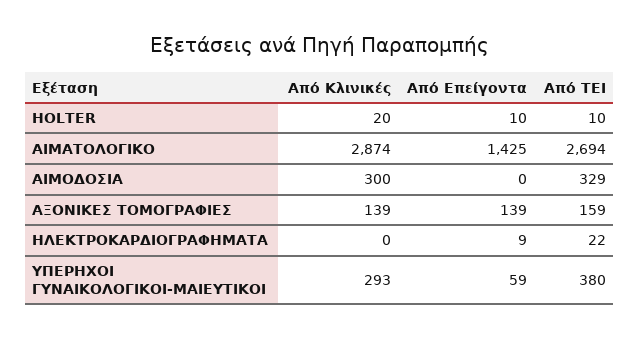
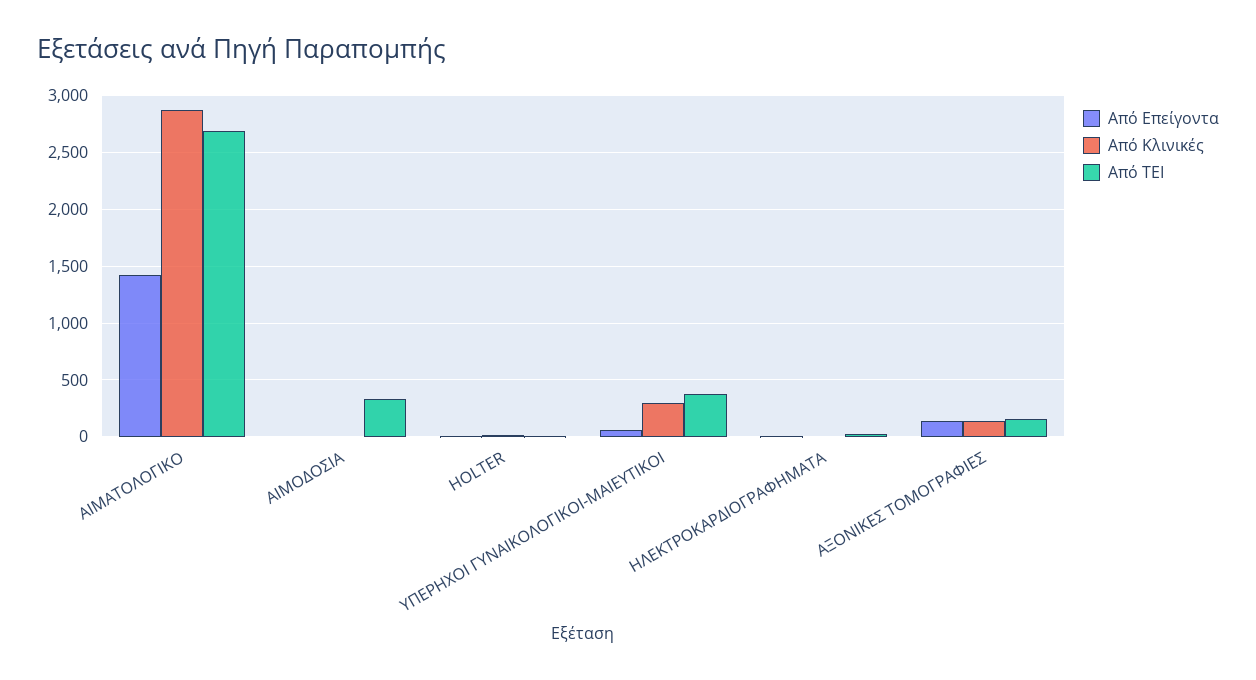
  {
    "Από Κλινικές": {
      "HOLTER": 20,
      "ΑΙΜΑΤΟΛΟΓΙΚΟ": 2874,
-     "ΑΙΜΟΔΟΣΙΑ": 300,
+     "ΑΙΜΟΔΟΣΙΑ": 0,
      "ΑΞΟΝΙΚΕΣ ΤΟΜΟΓΡΑΦΙΕΣ": 139,
      "ΗΛΕΚΤΡΟΚΑΡΔΙΟΓΡΑΦΗΜΑΤΑ": 0,
      "ΥΠΕΡΗΧΟΙ ΓΥΝΑΙΚΟΛΟΓΙΚΟΙ-ΜΑΙΕΥΤΙΚΟΙ": 293
    },
    "Από Επείγοντα": {
      "HOLTER": 10,
      "ΑΙΜΑΤΟΛΟΓΙΚΟ": 1425,
      "ΑΙΜΟΔΟΣΙΑ": 0,
      "ΑΞΟΝΙΚΕΣ ΤΟΜΟΓΡΑΦΙΕΣ": 139,
      "ΗΛΕΚΤΡΟΚΑΡΔΙΟΓΡΑΦΗΜΑΤΑ": 9,
      "ΥΠΕΡΗΧΟΙ ΓΥΝΑΙΚΟΛΟΓΙΚΟΙ-ΜΑΙΕΥΤΙΚΟΙ": 59
    },
    "Από ΤΕΙ": {
      "HOLTER": 10,
      "ΑΙΜΑΤΟΛΟΓΙΚΟ": 2694,
      "ΑΙΜΟΔΟΣΙΑ": 329,
      "ΑΞΟΝΙΚΕΣ ΤΟΜΟΓΡΑΦΙΕΣ": 159,
      "ΗΛΕΚΤΡΟΚΑΡΔΙΟΓΡΑΦΗΜΑΤΑ": 22,
      "ΥΠΕΡΗΧΟΙ ΓΥΝΑΙΚΟΛΟΓΙΚΟΙ-ΜΑΙΕΥΤΙΚΟΙ": 380
    }
  }

